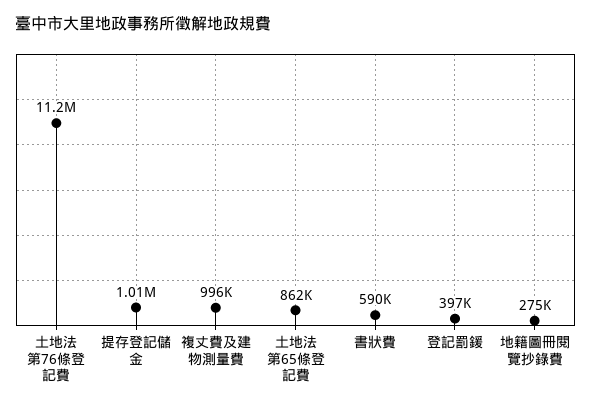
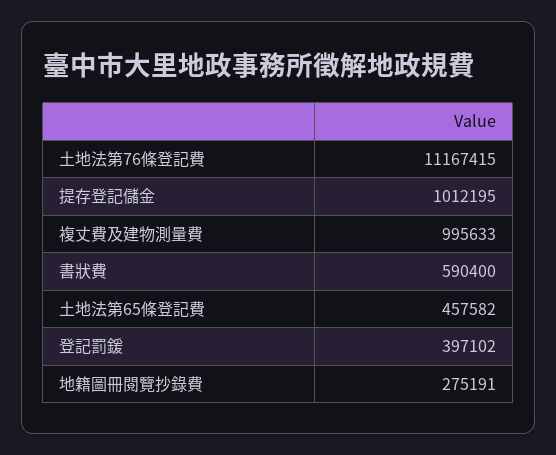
  {
    "土地法第76條登記費": 11167415,
    "提存登記儲金": 1012195,
    "複丈費及建物測量費": 995633,
-   "土地法第65條登記費": 862000,
+   "土地法第65條登記費": 457582,
    "書狀費": 590400,
    "登記罰鍰": 397102,
    "地籍圖冊閱覽抄錄費": 275191
  }

